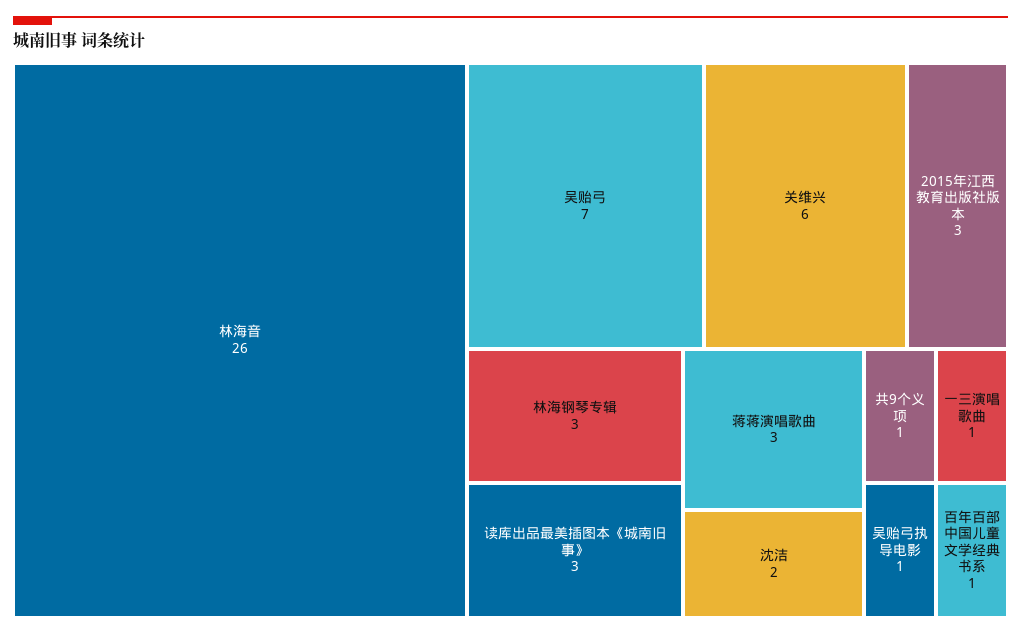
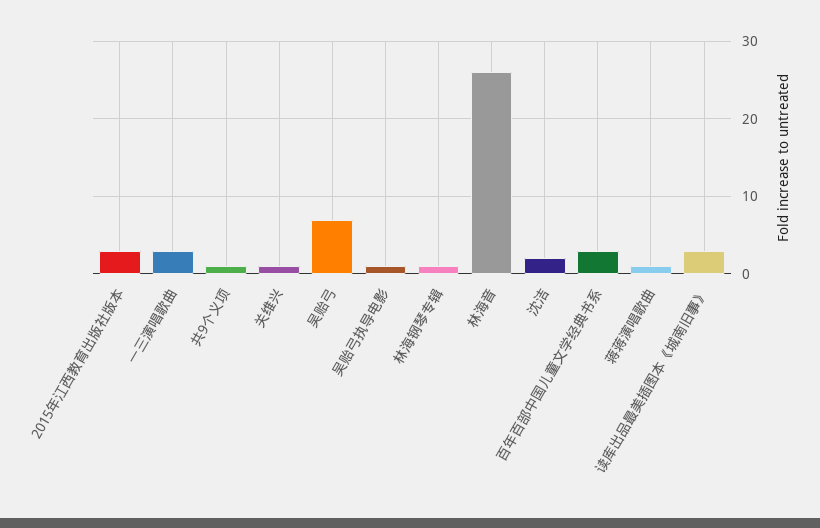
  {
    "林海音": 26,
    "吴贻弓": 7,
-   "关维兴": 6,
+   "关维兴": 1,
    "2015年江西教育出版社版本": 3,
-   "林海钢琴专辑": 3,
+   "林海钢琴专辑": 1,
    "读库出品最美插图本《城南旧事》": 3,
-   "蒋蒋演唱歌曲": 3,
+   "蒋蒋演唱歌曲": 1,
    "沈洁": 2,
    "共9个义项": 1,
-   "一三演唱歌曲": 1,
+   "一三演唱歌曲": 3,
    "吴贻弓执导电影": 1,
-   "百年百部中国儿童文学经典书系": 1
+   "百年百部中国儿童文学经典书系": 3
  }

